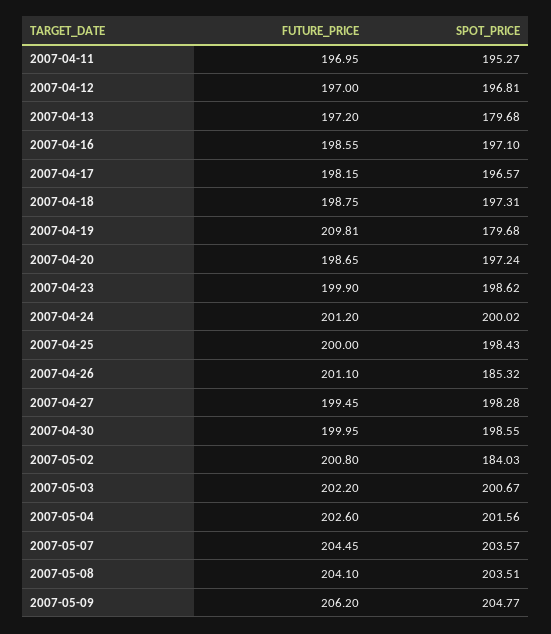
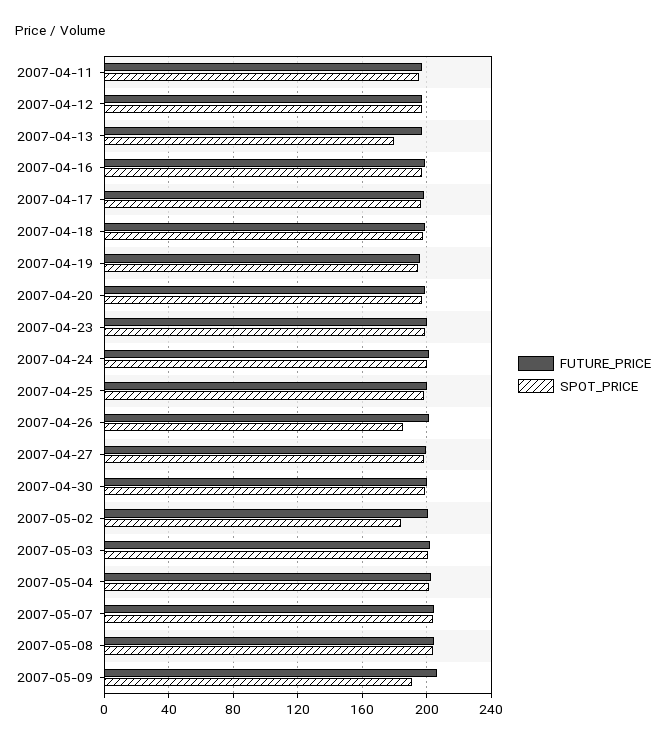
  {
    "FUTURE_PRICE": {
      "2007-04-11": 196.95,
      "2007-04-12": 197,
      "2007-04-13": 197.2,
      "2007-04-16": 198.55,
      "2007-04-17": 198.15,
      "2007-04-18": 198.75,
-     "2007-04-19": 209.81,
+     "2007-04-19": 195,
      "2007-04-20": 198.65,
      "2007-04-23": 199.9,
      "2007-04-24": 201.2,
      "2007-04-25": 200,
      "2007-04-26": 201.1,
      "2007-04-27": 199.45,
      "2007-04-30": 199.95,
      "2007-05-02": 200.8,
      "2007-05-03": 202.2,
      "2007-05-04": 202.6,
      "2007-05-07": 204.45,
      "2007-05-08": 204.1,
      "2007-05-09": 206.2
    },
    "SPOT_PRICE": {
      "2007-04-11": 195.27,
      "2007-04-12": 196.81,
      "2007-04-13": 179.68,
      "2007-04-16": 197.1,
      "2007-04-17": 196.57,
      "2007-04-18": 197.31,
-     "2007-04-19": 179.68,
+     "2007-04-19": 195,
      "2007-04-20": 197.24,
      "2007-04-23": 198.62,
      "2007-04-24": 200.02,
      "2007-04-25": 198.43,
      "2007-04-26": 185.32,
      "2007-04-27": 198.28,
      "2007-04-30": 198.55,
      "2007-05-02": 184.03,
      "2007-05-03": 200.67,
      "2007-05-04": 201.56,
      "2007-05-07": 203.57,
      "2007-05-08": 203.51,
-     "2007-05-09": 204.77
+     "2007-05-09": 190
    }
  }

